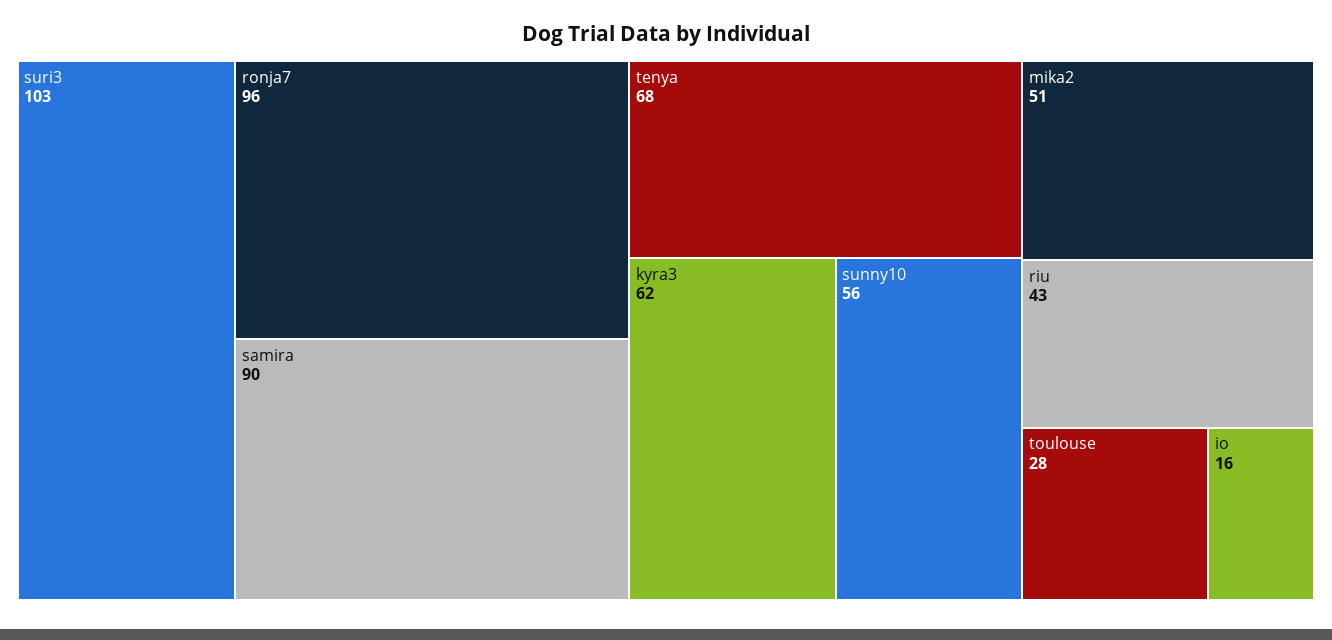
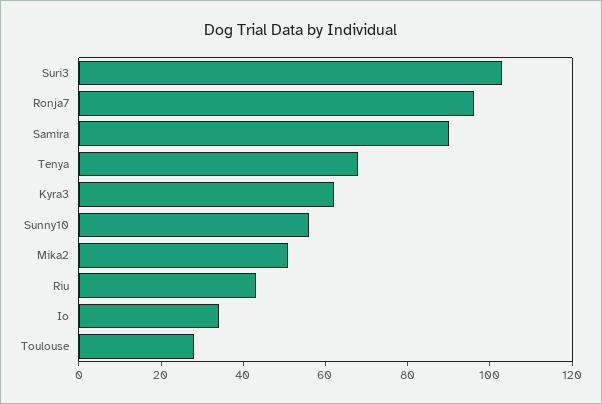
  {
    "suri3": 103,
    "ronja7": 96,
    "samira": 90,
    "tenya": 68,
    "kyra3": 62,
    "sunny10": 56,
    "mika2": 51,
    "riu": 43,
    "toulouse": 28,
-   "io": 16
+   "io": 35
  }

